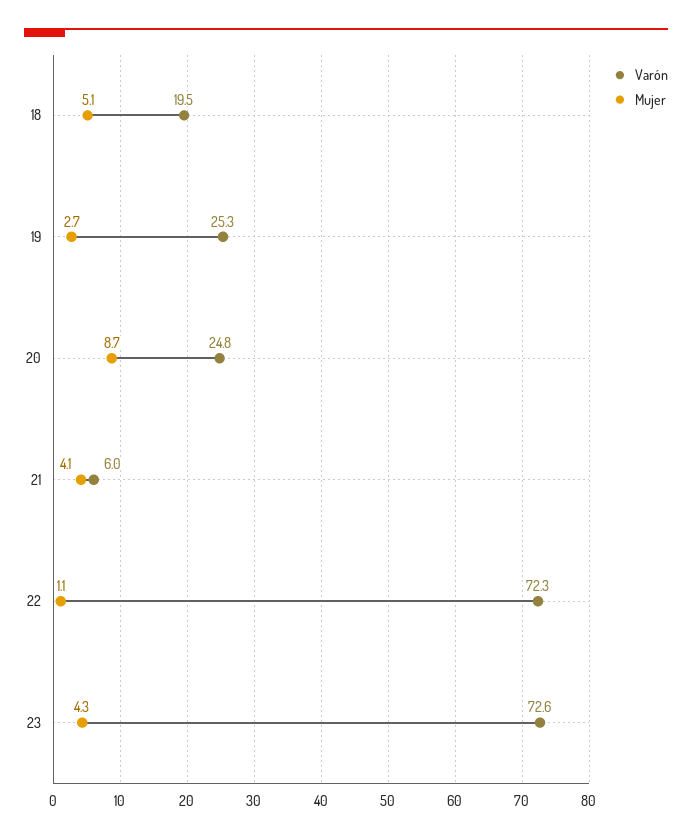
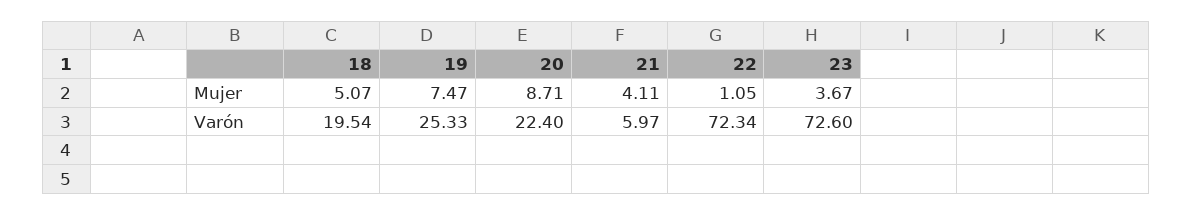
  {
    "Varón": {
      "18": 19.54,
      "19": 25.33,
-     "20": 24.8,
+     "20": 22.4,
      "21": 5.97,
      "22": 72.34,
      "23": 72.6
    },
    "Mujer": {
      "18": 5.07,
-     "19": 2.7,
+     "19": 7.47,
      "20": 8.71,
      "21": 4.11,
      "22": 1.05,
-     "23": 4.3
+     "23": 3.67
    }
  }

